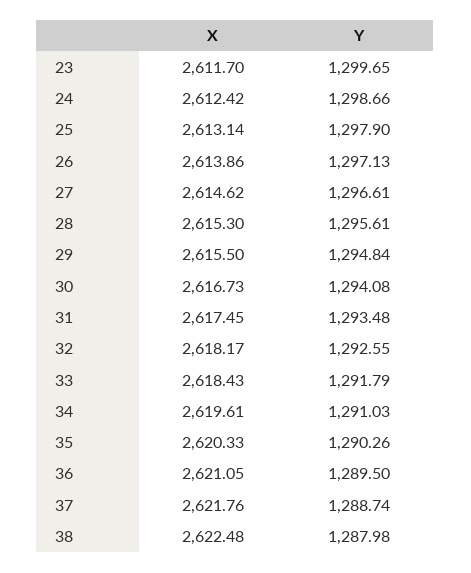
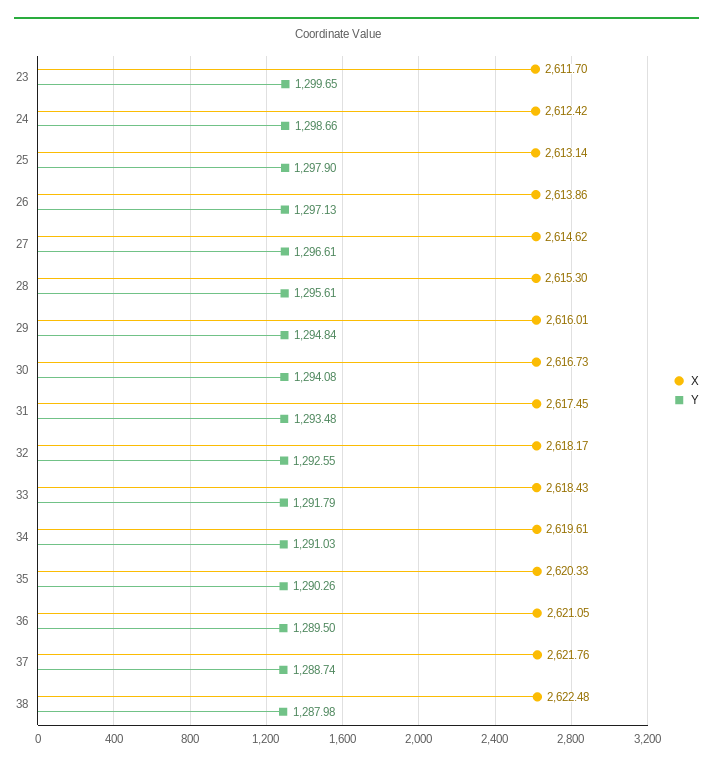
  {
    "X": {
      "23": 2611.7,
      "24": 2612.42,
      "25": 2613.14,
      "26": 2613.86,
      "27": 2614.62,
      "28": 2615.3,
-     "29": 2615.5,
+     "29": 2616.01,
      "30": 2616.73,
      "31": 2617.45,
      "32": 2618.17,
      "33": 2618.43,
      "34": 2619.61,
      "35": 2620.33,
      "36": 2621.05,
      "37": 2621.76,
      "38": 2622.48
    },
    "Y": {
      "23": 1299.65,
      "24": 1298.66,
      "25": 1297.9,
      "26": 1297.13,
      "27": 1296.61,
      "28": 1295.61,
      "29": 1294.84,
      "30": 1294.08,
      "31": 1293.48,
      "32": 1292.55,
      "33": 1291.79,
      "34": 1291.03,
      "35": 1290.26,
      "36": 1289.5,
      "37": 1288.74,
      "38": 1287.98
    }
  }

